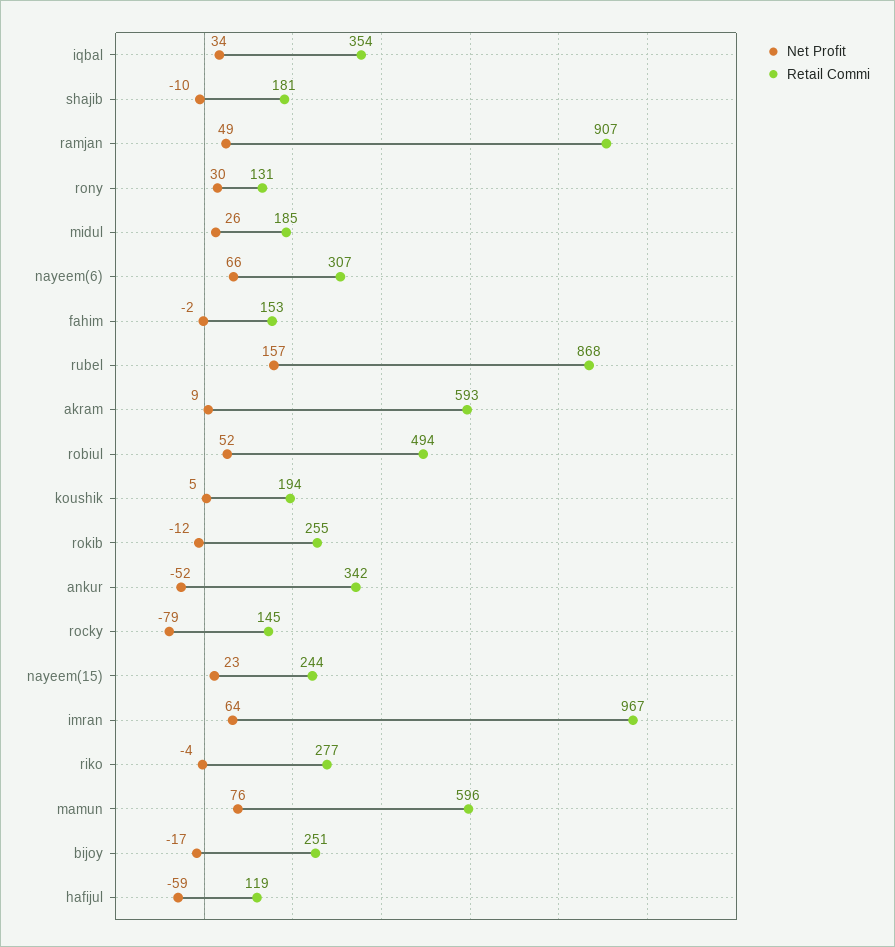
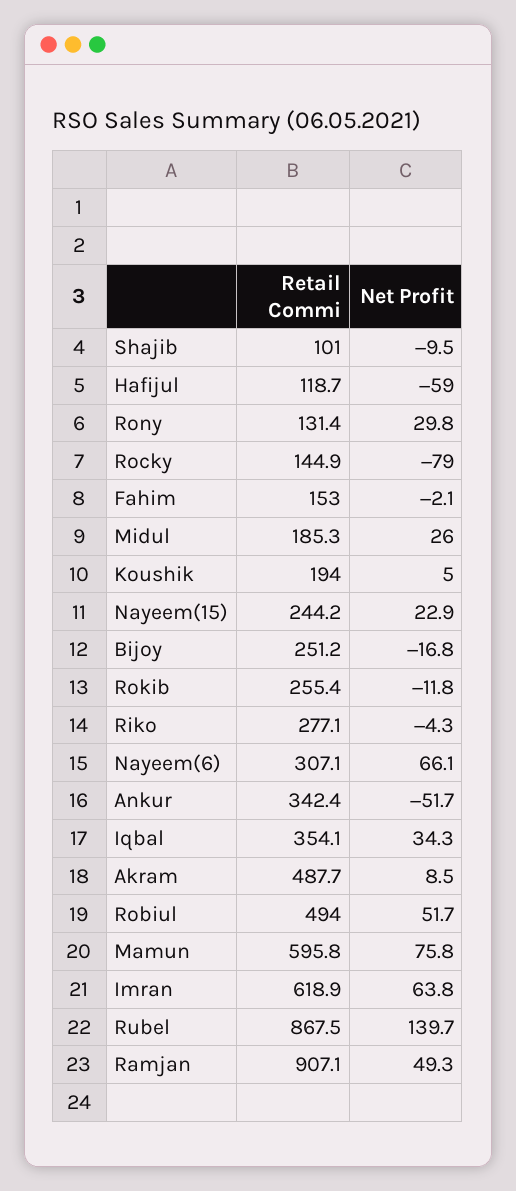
  {
    "Net Profit": {
      "iqbal": 34.3,
      "shajib": -9.5,
      "ramjan": 49.3,
      "rony": 29.8,
      "midul": 26,
      "nayeem(6)": 66.1,
      "fahim": -2.1,
-     "rubel": 157,
+     "rubel": 139.7,
      "akram": 8.5,
      "robiul": 51.7,
      "koushik": 5,
      "rokib": -11.8,
      "ankur": -51.7,
      "rocky": -79,
      "nayeem(15)": 22.9,
      "imran": 63.8,
      "riko": -4.3,
      "mamun": 75.8,
      "bijoy": -16.8,
      "hafijul": -59
    },
    "Retail Commi": {
      "iqbal": 354.1,
-     "shajib": 181,
+     "shajib": 101,
      "ramjan": 907.1,
      "rony": 131.4,
      "midul": 185.3,
      "nayeem(6)": 307.1,
      "fahim": 153,
      "rubel": 867.5,
-     "akram": 593,
+     "akram": 487.7,
      "robiul": 494,
      "koushik": 194,
      "rokib": 255.4,
      "ankur": 342.4,
      "rocky": 144.9,
      "nayeem(15)": 244.2,
-     "imran": 967,
+     "imran": 618.9,
      "riko": 277.1,
      "mamun": 595.8,
      "bijoy": 251.2,
      "hafijul": 118.7
    }
  }

